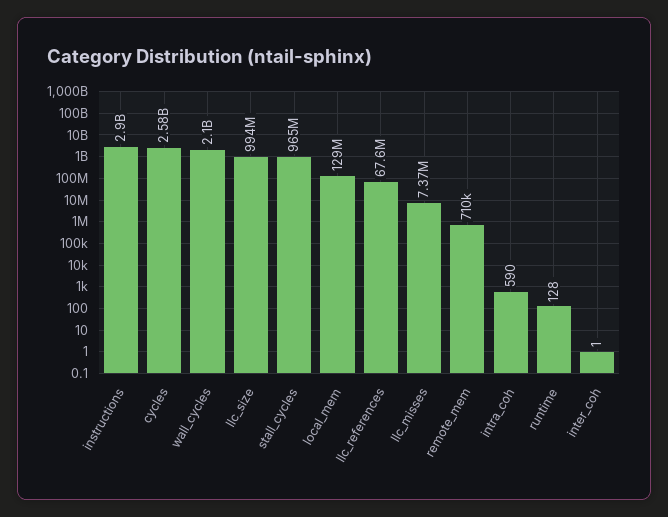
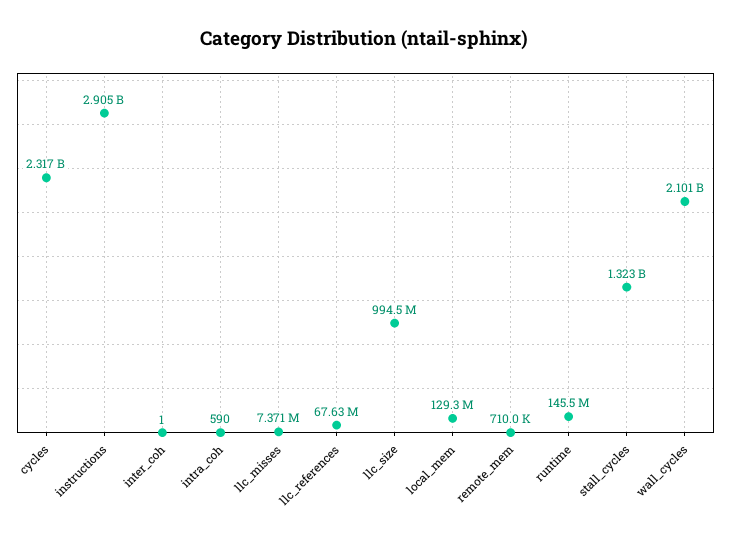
  {
    "instructions": 2905000000,
-   "cycles": 2580000000,
+   "cycles": 2317000000,
    "wall_cycles": 2101000000,
    "llc_size": 994500000,
-   "stall_cycles": 965000000,
+   "stall_cycles": 1323000000,
    "local_mem": 129300000,
    "llc_references": 67630000,
    "llc_misses": 7371000,
    "remote_mem": 710000,
    "intra_coh": 590,
-   "runtime": 128,
+   "runtime": 145500000,
    "inter_coh": 1
  }

